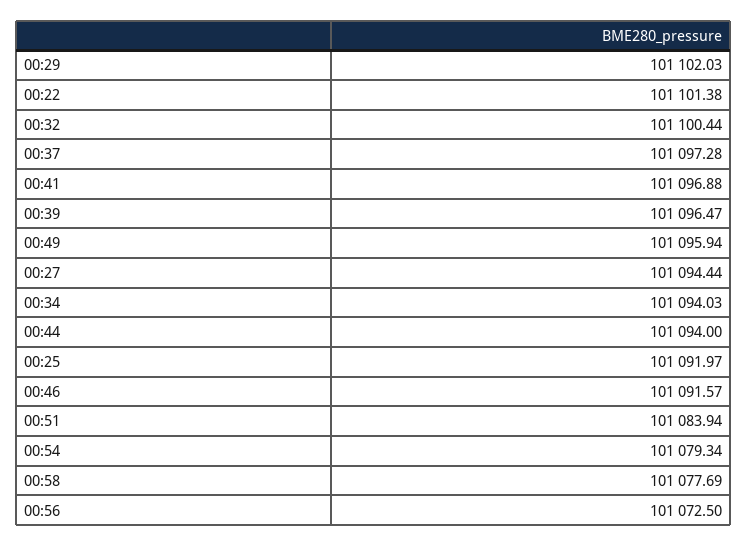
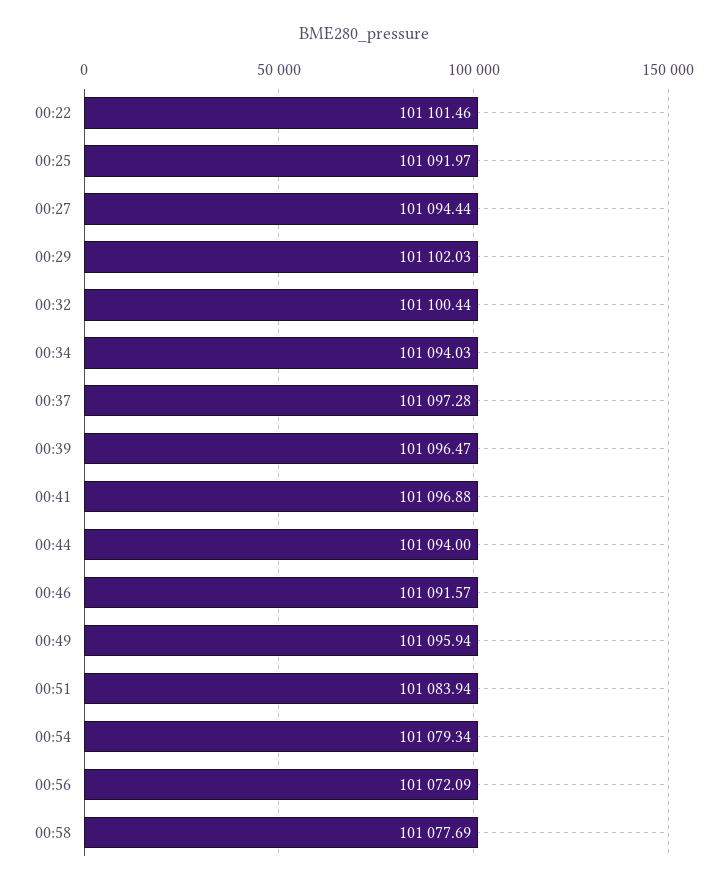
  {
    "00:29": 101102.03,
-   "00:22": 101101.38,
+   "00:22": 101101.46,
    "00:32": 101100.44,
    "00:37": 101097.28,
    "00:41": 101096.88,
    "00:39": 101096.47,
    "00:49": 101095.94,
    "00:27": 101094.44,
    "00:34": 101094.03,
    "00:44": 101094,
    "00:25": 101091.97,
    "00:46": 101091.57,
    "00:51": 101083.94,
    "00:54": 101079.34,
    "00:58": 101077.69,
-   "00:56": 101072.5
+   "00:56": 101072.09
  }

